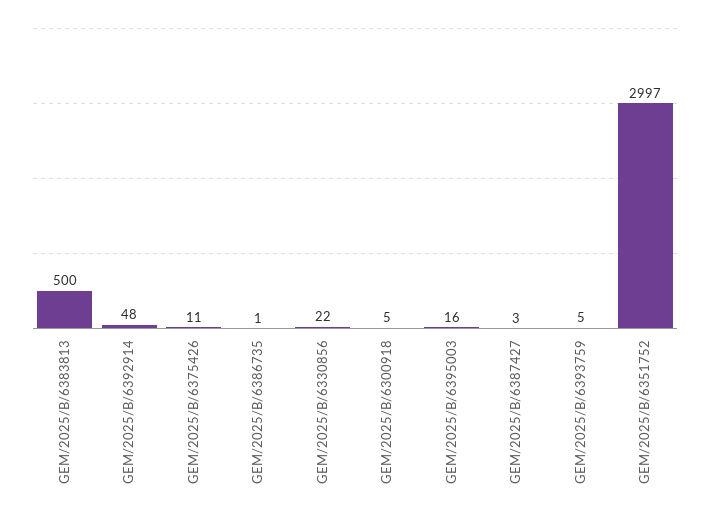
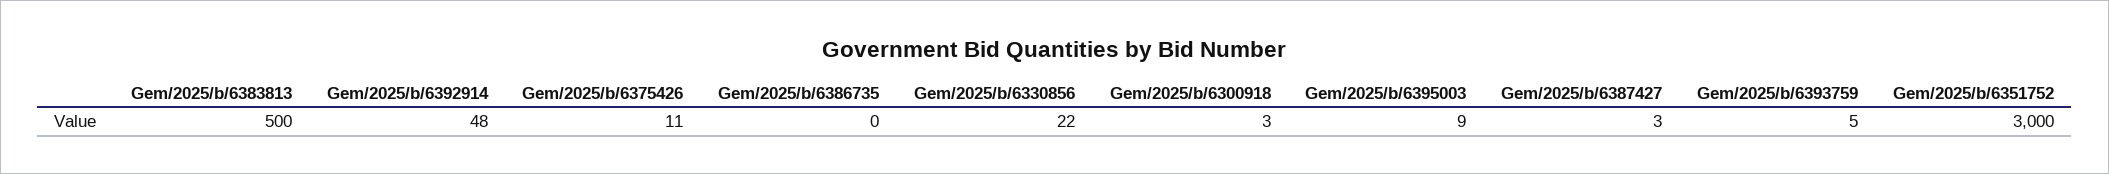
  {
    "GEM/2025/B/6383813": 500,
    "GEM/2025/B/6392914": 48,
    "GEM/2025/B/6375426": 11,
-   "GEM/2025/B/6386735": 1,
+   "GEM/2025/B/6386735": 0,
    "GEM/2025/B/6330856": 22,
-   "GEM/2025/B/6300918": 5,
+   "GEM/2025/B/6300918": 3,
-   "GEM/2025/B/6395003": 16,
+   "GEM/2025/B/6395003": 9,
    "GEM/2025/B/6387427": 3,
    "GEM/2025/B/6393759": 5,
-   "GEM/2025/B/6351752": 2997
+   "GEM/2025/B/6351752": 3000
  }

